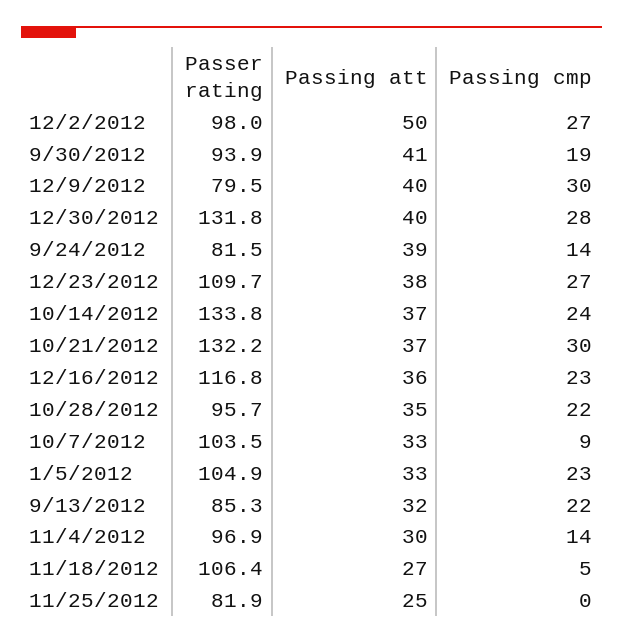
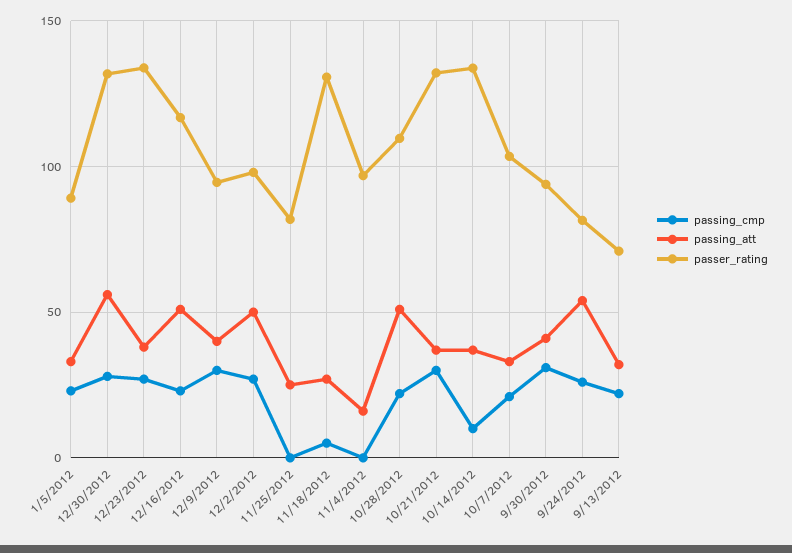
  {
    "Passer rating": {
      "12/2/2012": 98,
      "9/30/2012": 93.9,
-     "12/9/2012": 79.5,
+     "12/9/2012": 95,
      "12/30/2012": 131.8,
      "9/24/2012": 81.5,
-     "12/23/2012": 109.7,
+     "12/23/2012": 135,
      "10/14/2012": 133.8,
      "10/21/2012": 132.2,
      "12/16/2012": 116.8,
-     "10/28/2012": 95.7,
+     "10/28/2012": 110,
      "10/7/2012": 103.5,
-     "1/5/2012": 104.9,
+     "1/5/2012": 90,
-     "9/13/2012": 85.3,
+     "9/13/2012": 70,
      "11/4/2012": 96.9,
-     "11/18/2012": 106.4,
+     "11/18/2012": 130,
      "11/25/2012": 81.9
    },
    "Passing att": {
      "12/2/2012": 50,
      "9/30/2012": 41,
      "12/9/2012": 40,
-     "12/30/2012": 40,
+     "12/30/2012": 55,
-     "9/24/2012": 39,
+     "9/24/2012": 55,
      "12/23/2012": 38,
      "10/14/2012": 37,
      "10/21/2012": 37,
-     "12/16/2012": 36,
+     "12/16/2012": 50,
-     "10/28/2012": 35,
+     "10/28/2012": 50,
      "10/7/2012": 33,
      "1/5/2012": 33,
      "9/13/2012": 32,
-     "11/4/2012": 30,
+     "11/4/2012": 15,
      "11/18/2012": 27,
      "11/25/2012": 25
    },
    "Passing cmp": {
      "12/2/2012": 27,
-     "9/30/2012": 19,
+     "9/30/2012": 30,
      "12/9/2012": 30,
      "12/30/2012": 28,
-     "9/24/2012": 14,
+     "9/24/2012": 25,
      "12/23/2012": 27,
-     "10/14/2012": 24,
+     "10/14/2012": 10,
      "10/21/2012": 30,
      "12/16/2012": 23,
      "10/28/2012": 22,
-     "10/7/2012": 9,
+     "10/7/2012": 20,
      "1/5/2012": 23,
      "9/13/2012": 22,
-     "11/4/2012": 14,
+     "11/4/2012": 0,
      "11/18/2012": 5,
      "11/25/2012": 0
    }
  }

